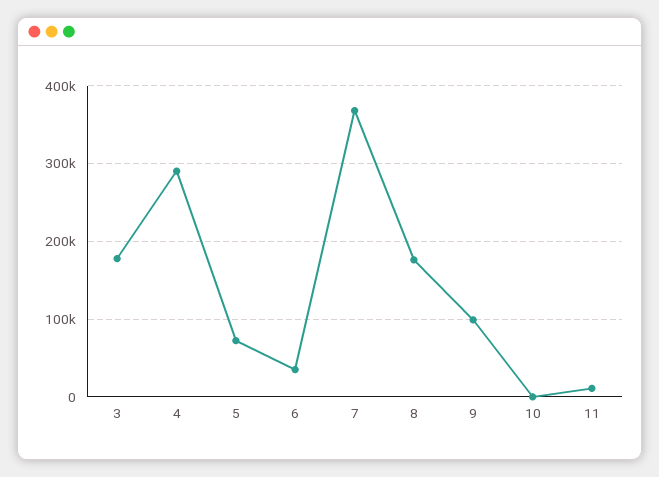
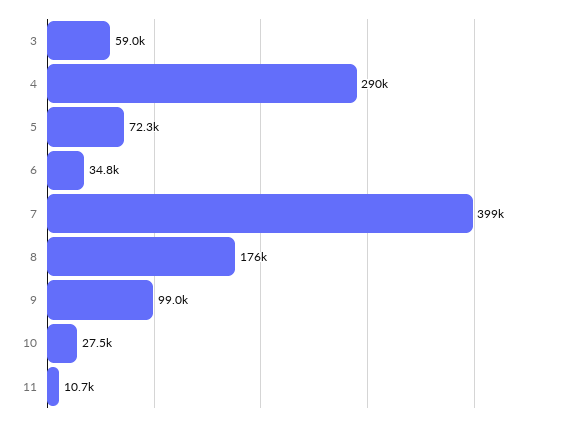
  {
-   "3": 180000,
+   "3": 59000,
    "4": 290000,
    "5": 72300,
    "6": 34800,
-   "7": 370000,
+   "7": 399000,
    "8": 176000,
    "9": 99000,
-   "10": 0,
+   "10": 27500,
    "11": 10700
  }

